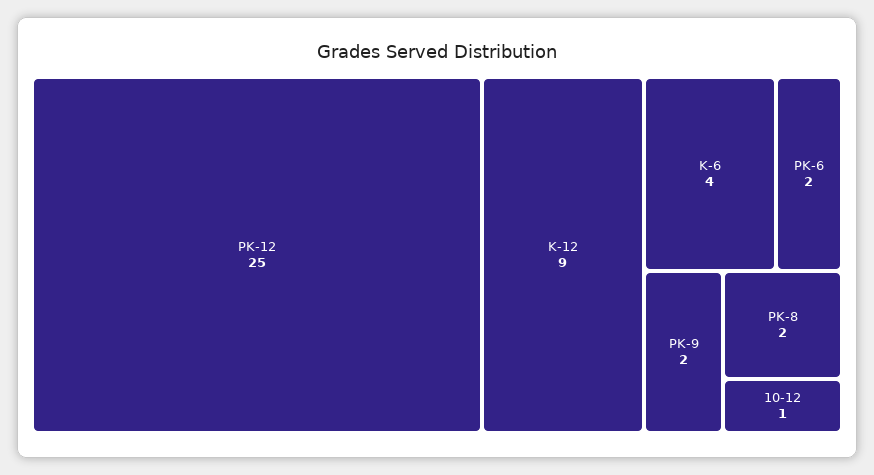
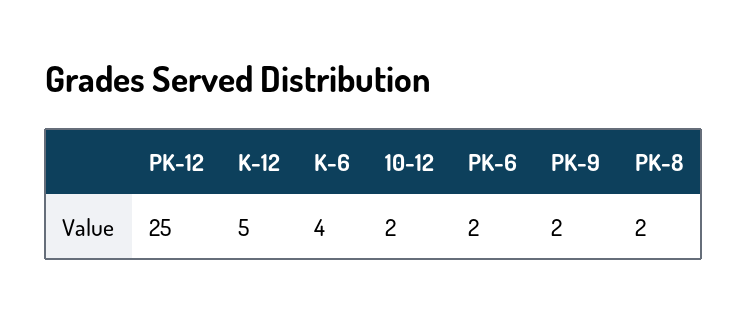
  {
    "PK-12": 25,
-   "K-12": 9,
+   "K-12": 5,
    "K-6": 4,
    "PK-6": 2,
    "PK-9": 2,
    "PK-8": 2,
-   "10-12": 1
+   "10-12": 2
  }

